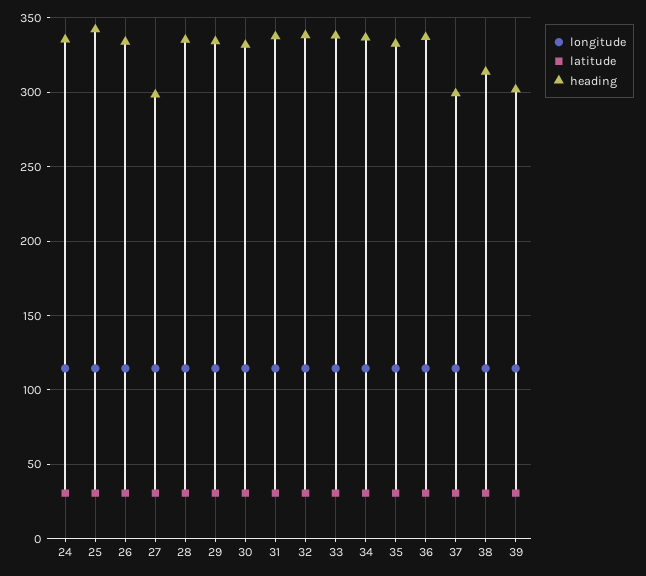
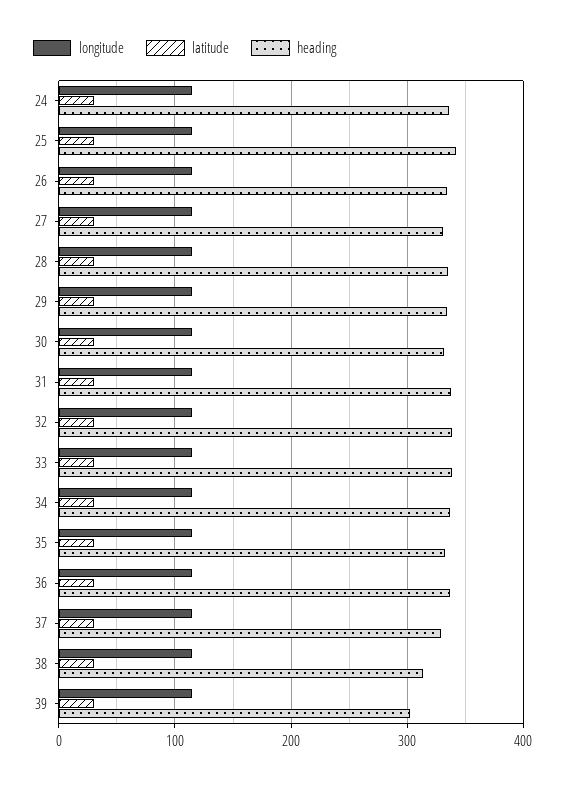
  {
    "longitude": {
      "24": 115,
      "25": 115,
      "26": 115,
      "27": 115,
      "28": 115,
      "29": 115,
      "30": 115,
      "31": 115,
      "32": 115,
      "33": 115,
      "34": 115,
      "35": 115,
      "36": 115,
      "37": 115,
      "38": 115,
      "39": 115
    },
    "latitude": {
      "24": 30,
      "25": 30,
      "26": 30,
      "27": 30,
      "28": 30,
      "29": 30,
      "30": 30,
      "31": 30,
      "32": 30,
      "33": 30,
      "34": 30,
      "35": 30,
      "36": 30,
      "37": 30,
      "38": 30,
      "39": 30
    },
    "heading": {
      "24": 335,
      "25": 340,
      "26": 335,
-     "27": 300,
+     "27": 330,
      "28": 335,
      "29": 335,
      "30": 330,
      "31": 340,
      "32": 340,
      "33": 340,
      "34": 335,
      "35": 335,
      "36": 335,
-     "37": 300,
+     "37": 330,
      "38": 315,
      "39": 300
    }
  }

